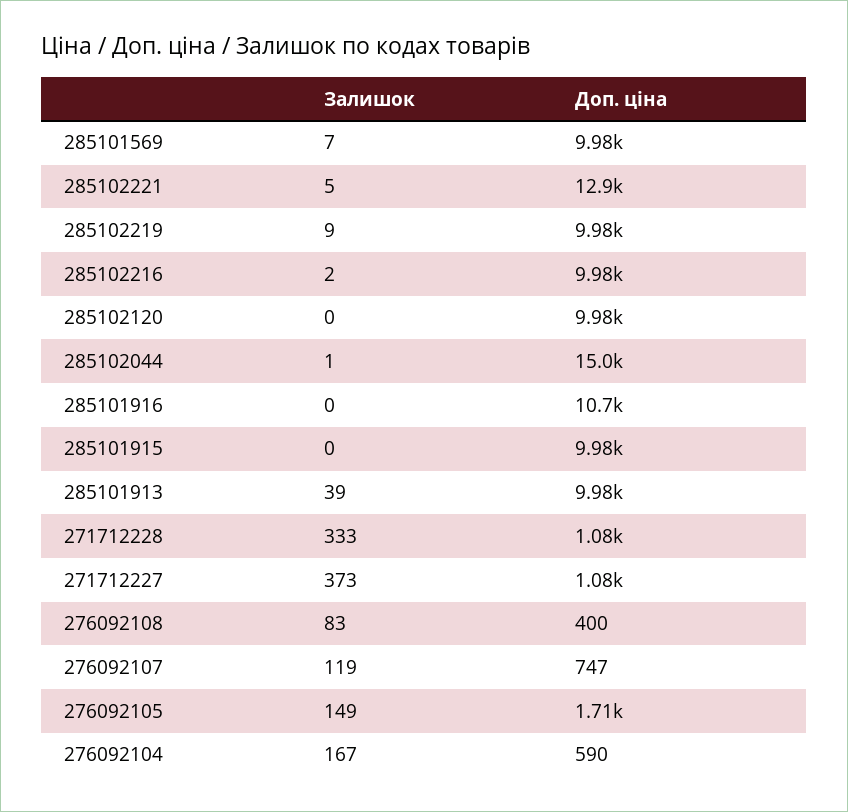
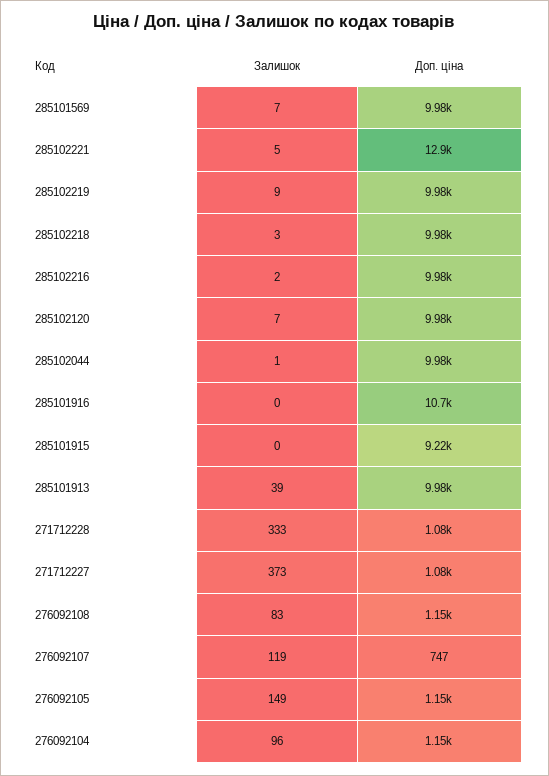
  {
    "Залишок": {
      "285101569": 7,
      "285102221": 5,
      "285102219": 9,
      "285102216": 2,
-     "285102120": 0,
+     "285102120": 7,
      "285102044": 1,
      "285101916": 0,
      "285101915": 0,
      "285101913": 39,
      "271712228": 333,
      "271712227": 373,
      "276092108": 83,
      "276092107": 119,
      "276092105": 149,
-     "276092104": 167
+     "276092104": 96,
+     "285102218": 3
    },
    "Доп. ціна": {
      "285101569": 9980,
      "285102221": 12900,
      "285102219": 9980,
      "285102216": 9980,
      "285102120": 9980,
-     "285102044": 15000,
+     "285102044": 9980,
      "285101916": 10700,
-     "285101915": 9980,
+     "285101915": 9220,
      "285101913": 9980,
      "271712228": 1080,
      "271712227": 1080,
-     "276092108": 400,
+     "276092108": 1150,
      "276092107": 747,
-     "276092105": 1710,
+     "276092105": 1150,
-     "276092104": 590
+     "276092104": 1150,
+     "285102218": 9980
    }
  }

